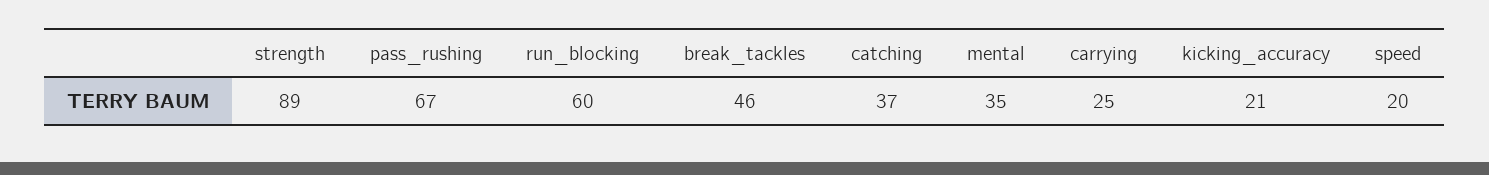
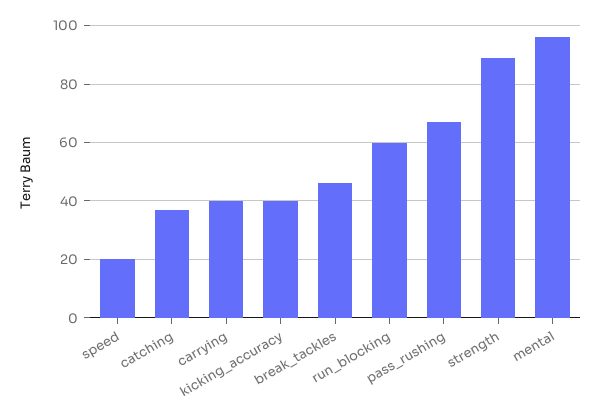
  {
    "strength": 89,
    "pass_rushing": 67,
    "run_blocking": 60,
    "break_tackles": 46,
    "catching": 37,
-   "mental": 35,
+   "mental": 95,
-   "carrying": 25,
+   "carrying": 40,
-   "kicking_accuracy": 21,
+   "kicking_accuracy": 40,
    "speed": 20
  }

